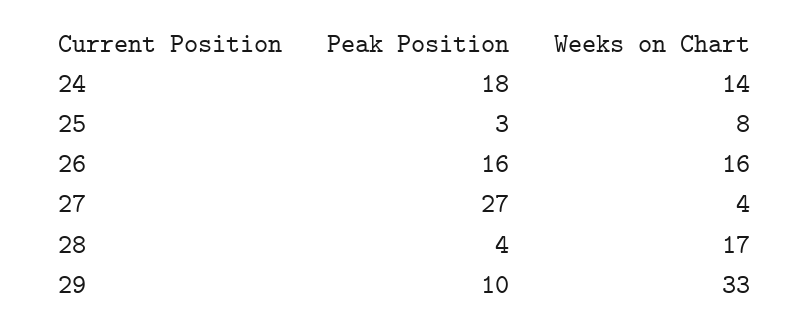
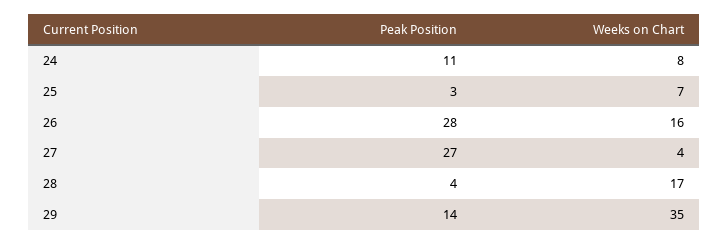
  {
    "Peak Position": {
-     "24": 18,
+     "24": 11,
      "25": 3,
-     "26": 16,
+     "26": 28,
      "27": 27,
      "28": 4,
-     "29": 10
+     "29": 14
    },
    "Weeks on Chart": {
-     "24": 14,
+     "24": 8,
-     "25": 8,
+     "25": 7,
      "26": 16,
      "27": 4,
      "28": 17,
-     "29": 33
+     "29": 35
    }
  }

